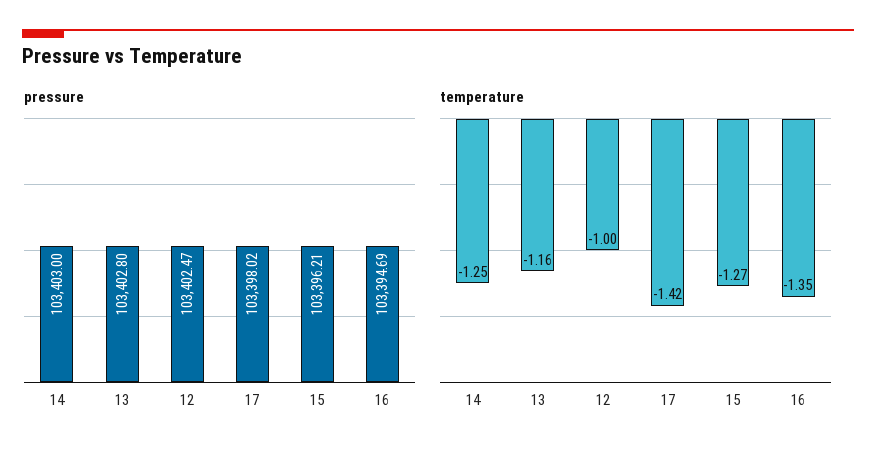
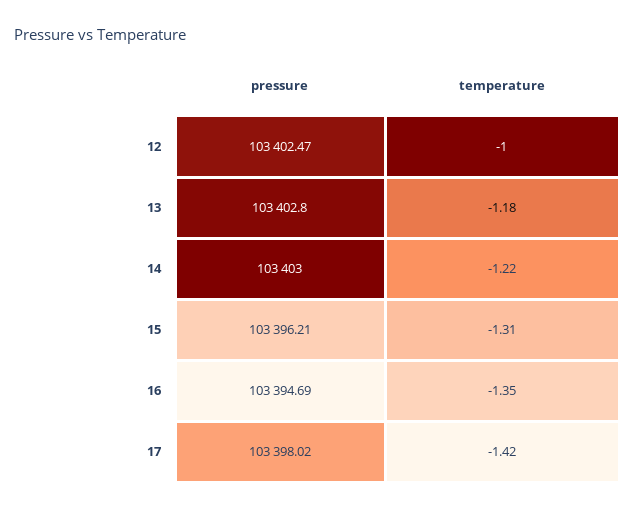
  {
    "pressure": {
      "14": 103403,
      "13": 103402.8,
      "12": 103402.47,
      "17": 103398.02,
      "15": 103396.21,
      "16": 103394.69
    },
    "temperature": {
-     "14": -1.25,
+     "14": -1.22,
-     "13": -1.16,
+     "13": -1.18,
      "12": -1,
      "17": -1.42,
-     "15": -1.27,
+     "15": -1.31,
      "16": -1.35
    }
  }

